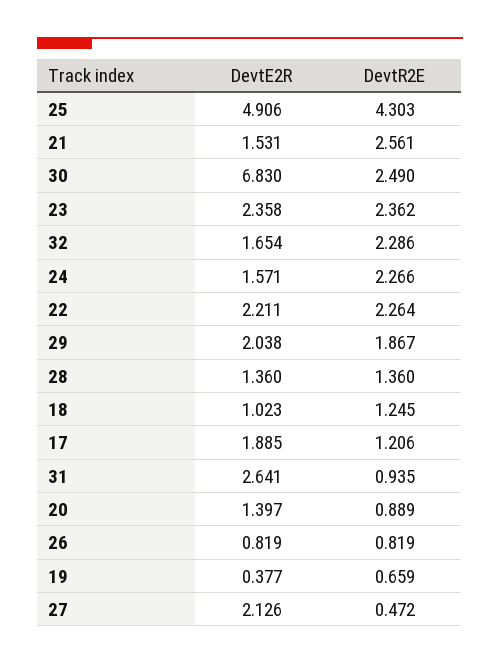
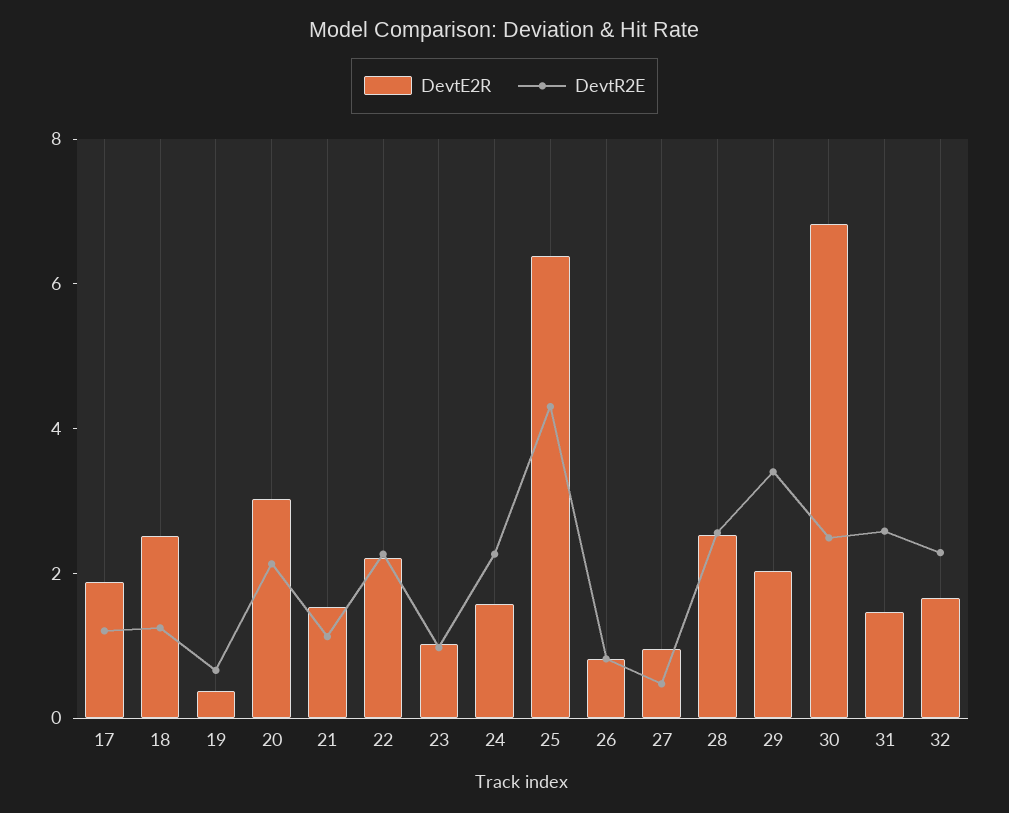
  {
    "DevtE2R": {
-     "25": 4.906,
+     "25": 6.5,
      "21": 1.531,
      "30": 6.83,
-     "23": 2.358,
+     "23": 1,
      "32": 1.654,
      "24": 1.571,
      "22": 2.211,
      "29": 2.038,
-     "28": 1.36,
+     "28": 2.5,
-     "18": 1.023,
+     "18": 2.5,
      "17": 1.885,
-     "31": 2.641,
+     "31": 1.5,
-     "20": 1.397,
+     "20": 3,
      "26": 0.819,
      "19": 0.377,
-     "27": 2.126
+     "27": 1
    },
    "DevtR2E": {
      "25": 4.303,
-     "21": 2.561,
+     "21": 1,
      "30": 2.49,
-     "23": 2.362,
+     "23": 1,
      "32": 2.286,
      "24": 2.266,
      "22": 2.264,
-     "29": 1.867,
+     "29": 3.5,
-     "28": 1.36,
+     "28": 2.5,
      "18": 1.245,
      "17": 1.206,
-     "31": 0.935,
+     "31": 2.5,
-     "20": 0.889,
+     "20": 2,
      "26": 0.819,
      "19": 0.659,
      "27": 0.472
    }
  }

